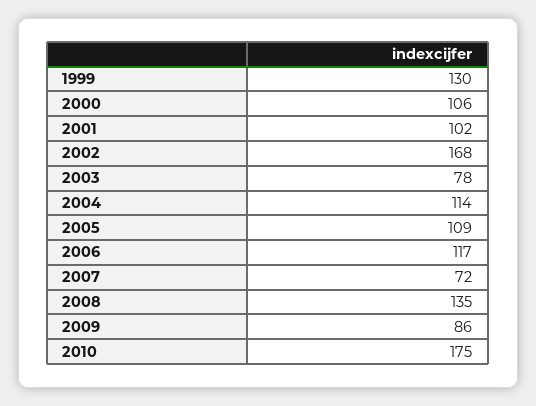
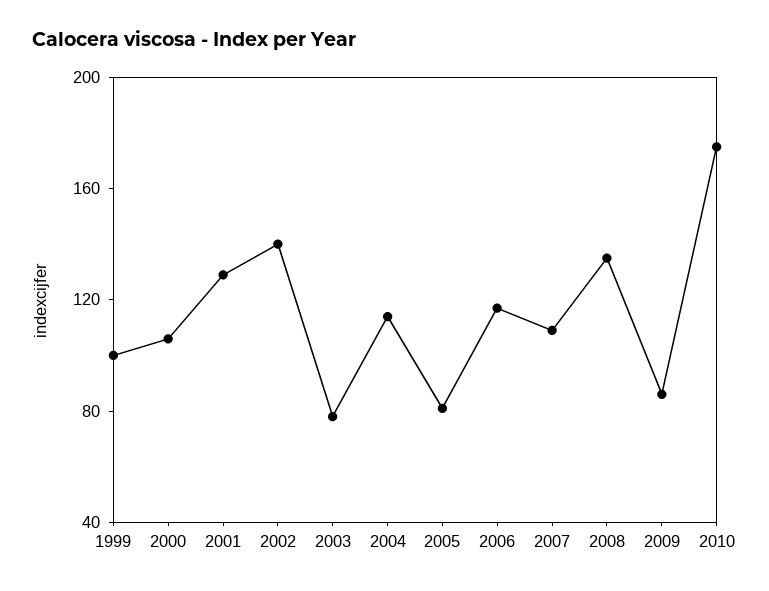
  {
-   "1999": 130,
+   "1999": 100,
    "2000": 106,
-   "2001": 102,
+   "2001": 130,
-   "2002": 168,
+   "2002": 140,
    "2003": 78,
    "2004": 114,
-   "2005": 109,
+   "2005": 80,
    "2006": 117,
-   "2007": 72,
+   "2007": 110,
    "2008": 135,
    "2009": 86,
    "2010": 175
  }

